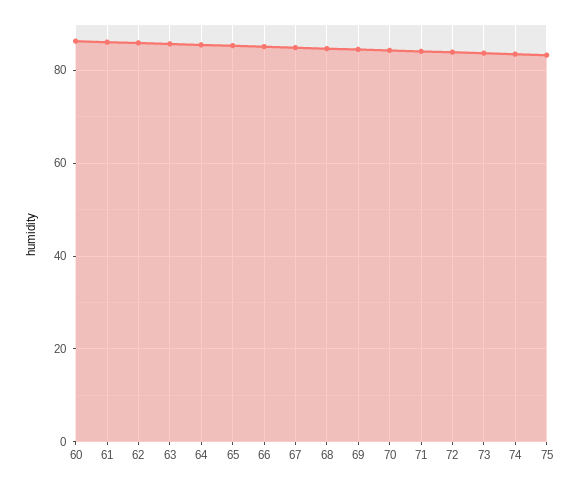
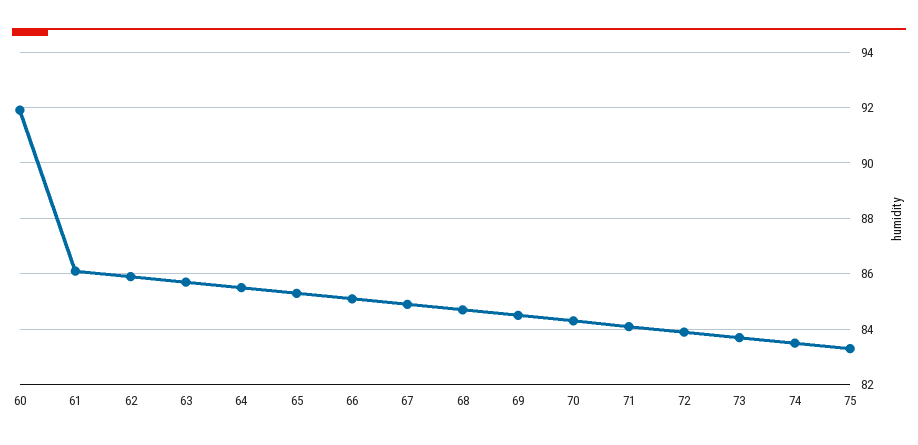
  {
-   "60": 86,
+   "60": 92,
    "61": 86,
    "62": 86,
    "63": 85.5,
    "64": 85.5,
    "65": 85.5,
    "66": 85,
    "67": 85,
    "68": 84.5,
    "69": 84.5,
    "70": 84.5,
    "71": 84,
    "72": 84,
    "73": 83.5,
    "74": 83.5,
    "75": 83.5
  }

